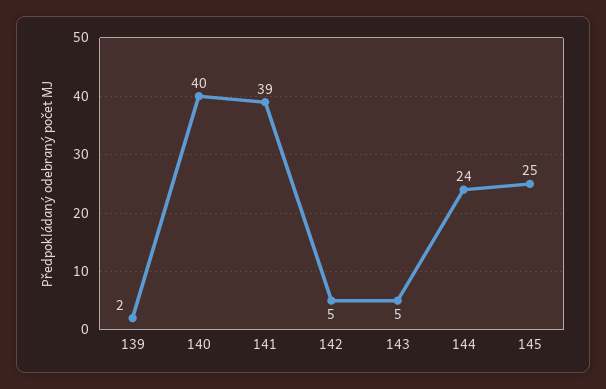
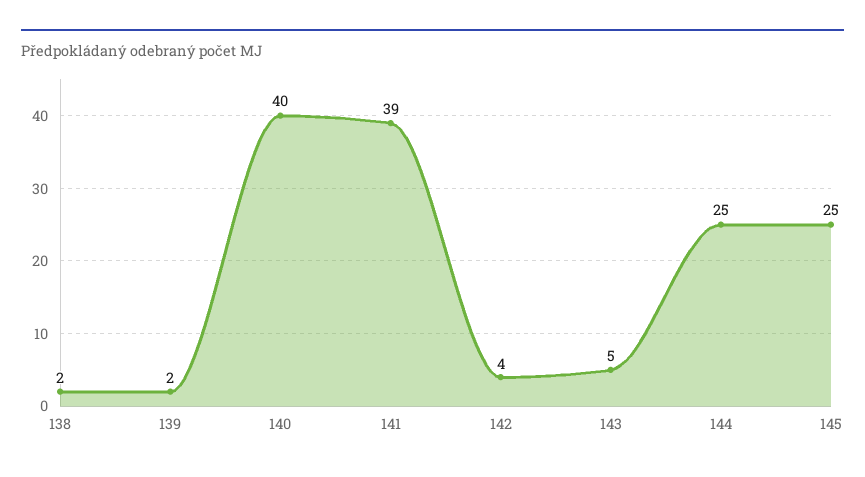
  {
    "139": 2,
    "140": 40,
    "141": 39,
-   "142": 5,
+   "142": 4,
    "143": 5,
-   "144": 24,
+   "144": 25,
-   "145": 25
+   "145": 25,
+   "138": 2
  }

